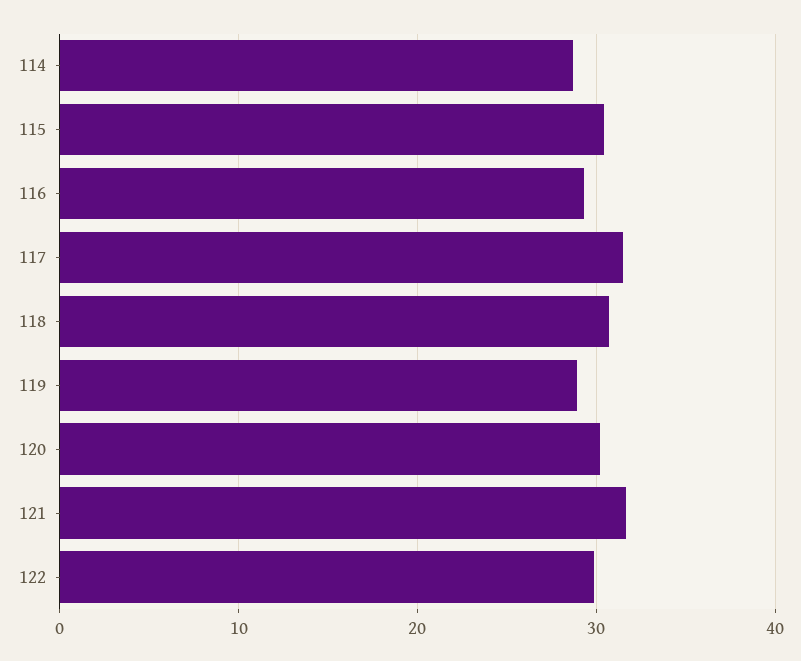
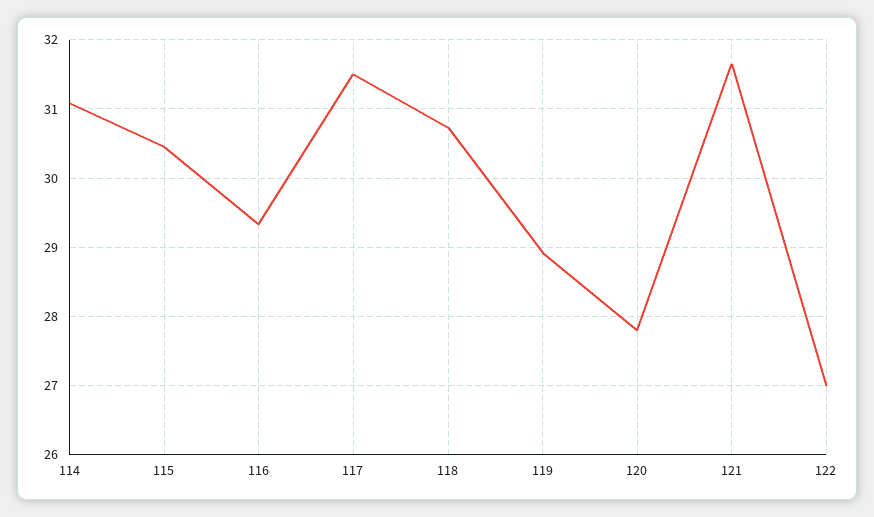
  {
-   "114": 29,
+   "114": 31.1,
    "115": 30.5,
    "116": 29.3,
    "117": 31.5,
    "118": 30.7,
    "119": 28.9,
-   "120": 30,
+   "120": 27.8,
    "121": 31.7,
-   "122": 30
+   "122": 27
  }

